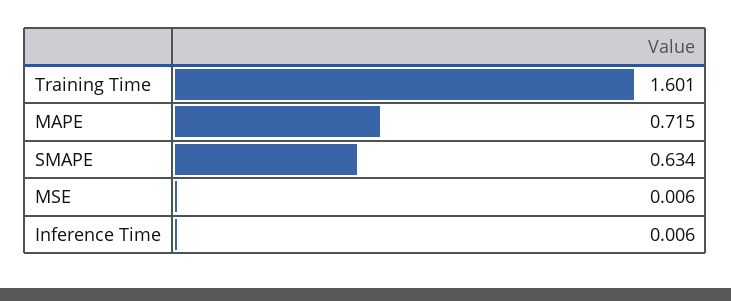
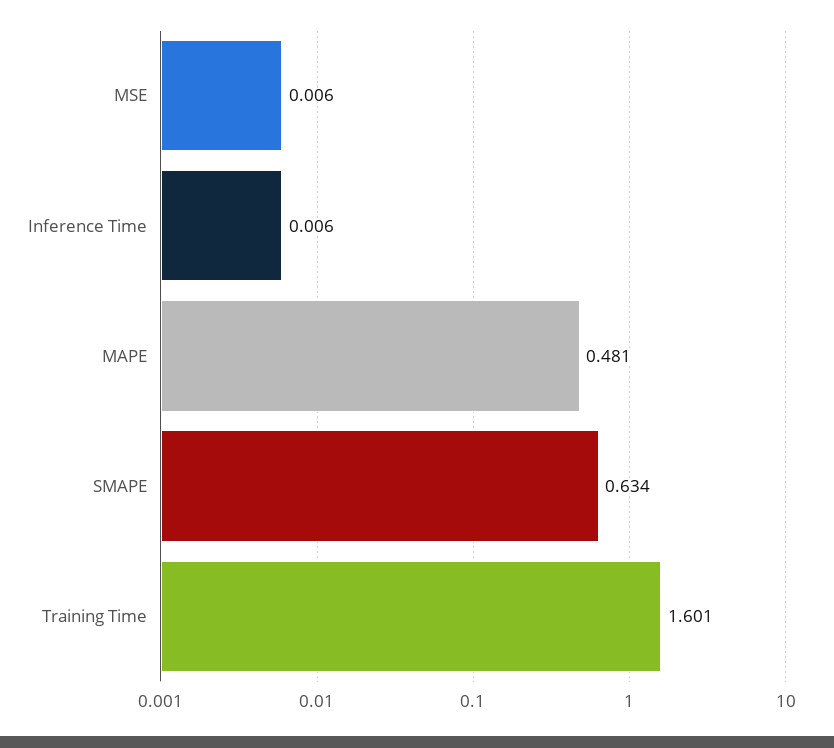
  {
    "Training Time": 1.601,
-   "MAPE": 0.715,
+   "MAPE": 0.481,
    "SMAPE": 0.634,
    "MSE": 0.006,
    "Inference Time": 0.006
  }

